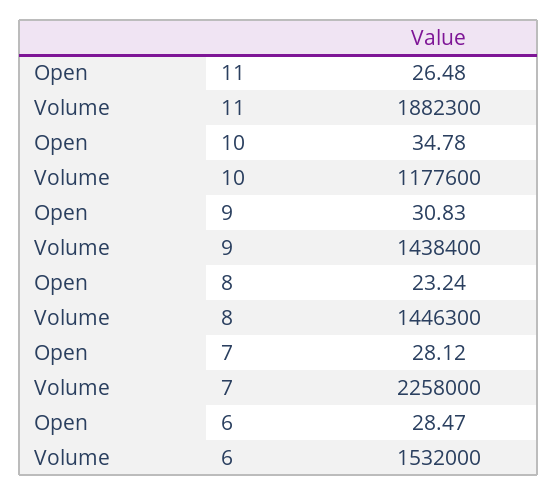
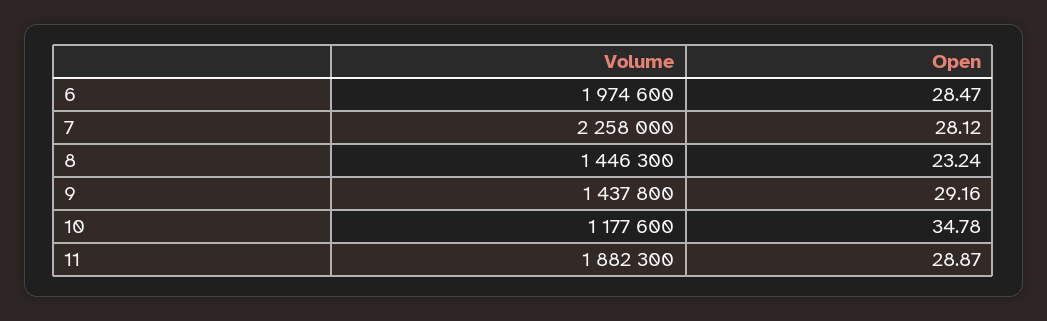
  {
    "Open": {
-     "11": 26.48,
+     "11": 28.87,
      "10": 34.78,
-     "9": 30.83,
+     "9": 29.16,
      "8": 23.24,
      "7": 28.12,
      "6": 28.47
    },
    "Volume": {
      "11": 1882300,
      "10": 1177600,
-     "9": 1438400,
+     "9": 1437800,
      "8": 1446300,
      "7": 2258000,
-     "6": 1532000
+     "6": 1974600
    }
  }

